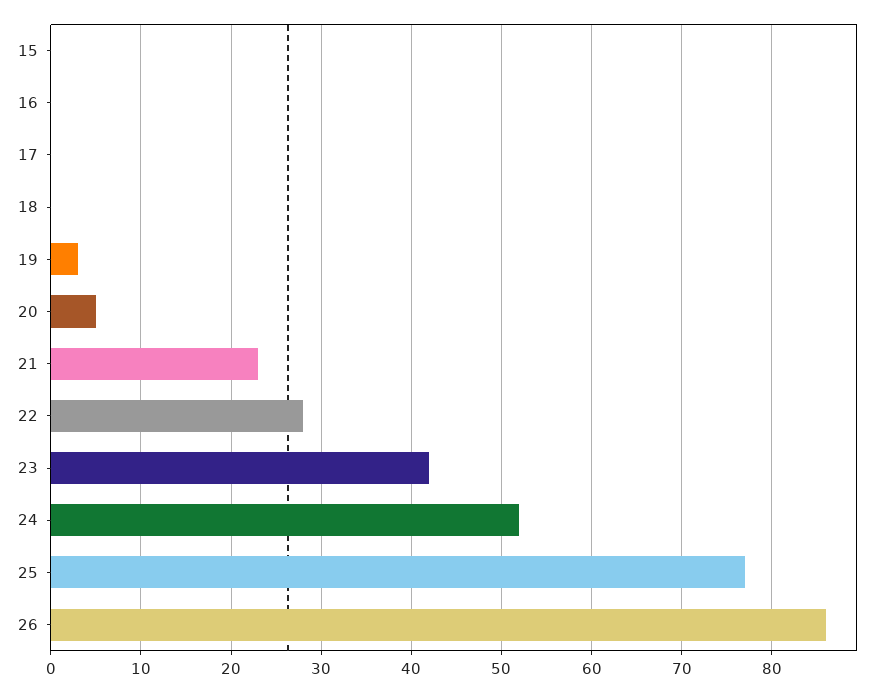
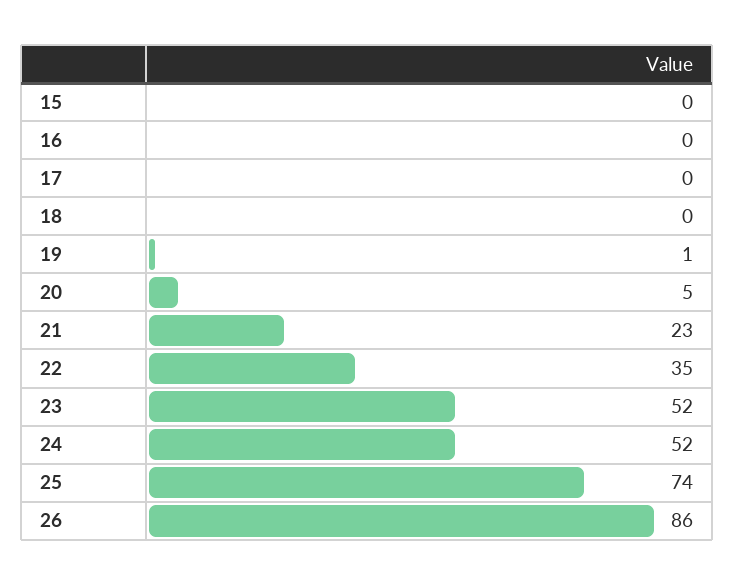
  {
    "15": 0,
    "16": 0,
    "17": 0,
    "18": 0,
-   "19": 3,
+   "19": 1,
    "20": 5,
    "21": 23,
-   "22": 28,
+   "22": 35,
-   "23": 42,
+   "23": 52,
    "24": 52,
-   "25": 77,
+   "25": 74,
    "26": 86
  }

